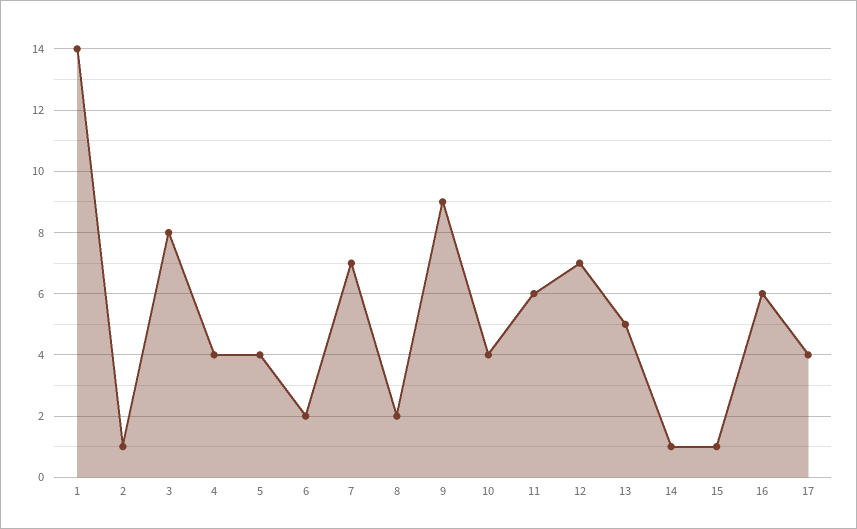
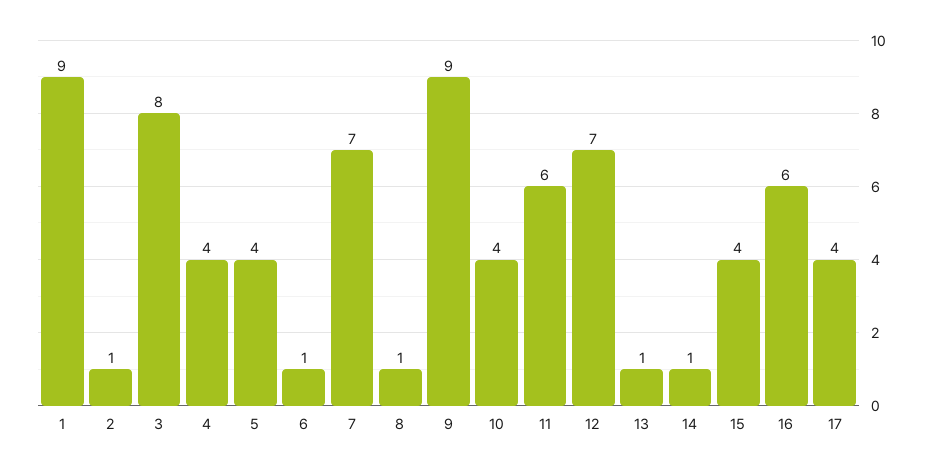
  {
-   "1": 14,
+   "1": 9,
    "2": 1,
    "3": 8,
    "4": 4,
    "5": 4,
-   "6": 2,
+   "6": 1,
    "7": 7,
-   "8": 2,
+   "8": 1,
    "9": 9,
    "10": 4,
    "11": 6,
    "12": 7,
-   "13": 5,
+   "13": 1,
    "14": 1,
-   "15": 1,
+   "15": 4,
    "16": 6,
    "17": 4
  }

